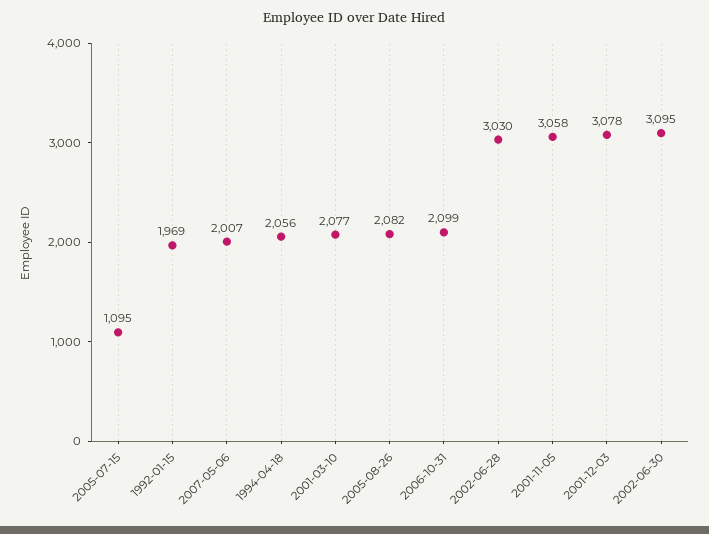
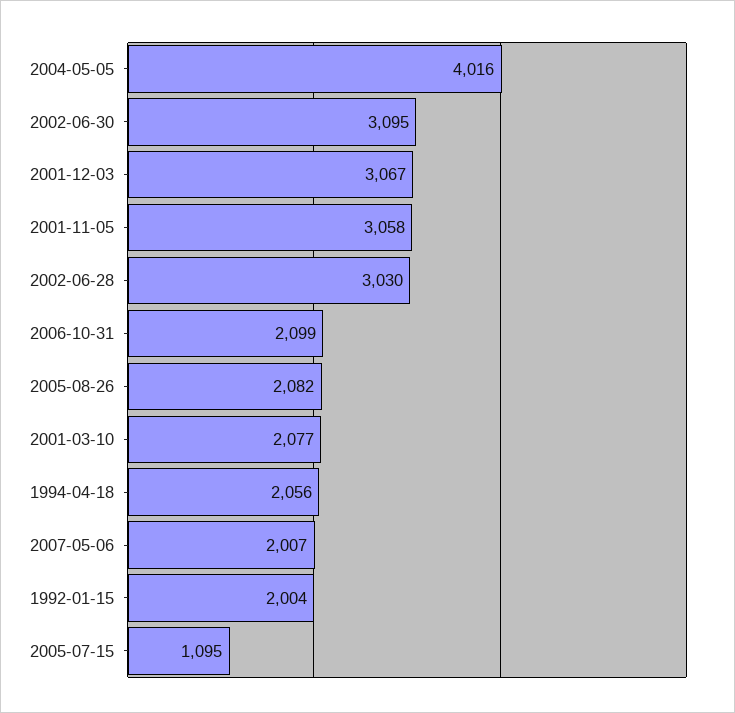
  {
    "2005-07-15": 1095,
-   "1992-01-15": 1969,
+   "1992-01-15": 2004,
    "2007-05-06": 2007,
    "1994-04-18": 2056,
    "2001-03-10": 2077,
    "2005-08-26": 2082,
    "2006-10-31": 2099,
    "2002-06-28": 3030,
    "2001-11-05": 3058,
-   "2001-12-03": 3078,
+   "2001-12-03": 3067,
-   "2002-06-30": 3095
+   "2002-06-30": 3095,
+   "2004-05-05": 4016
  }

